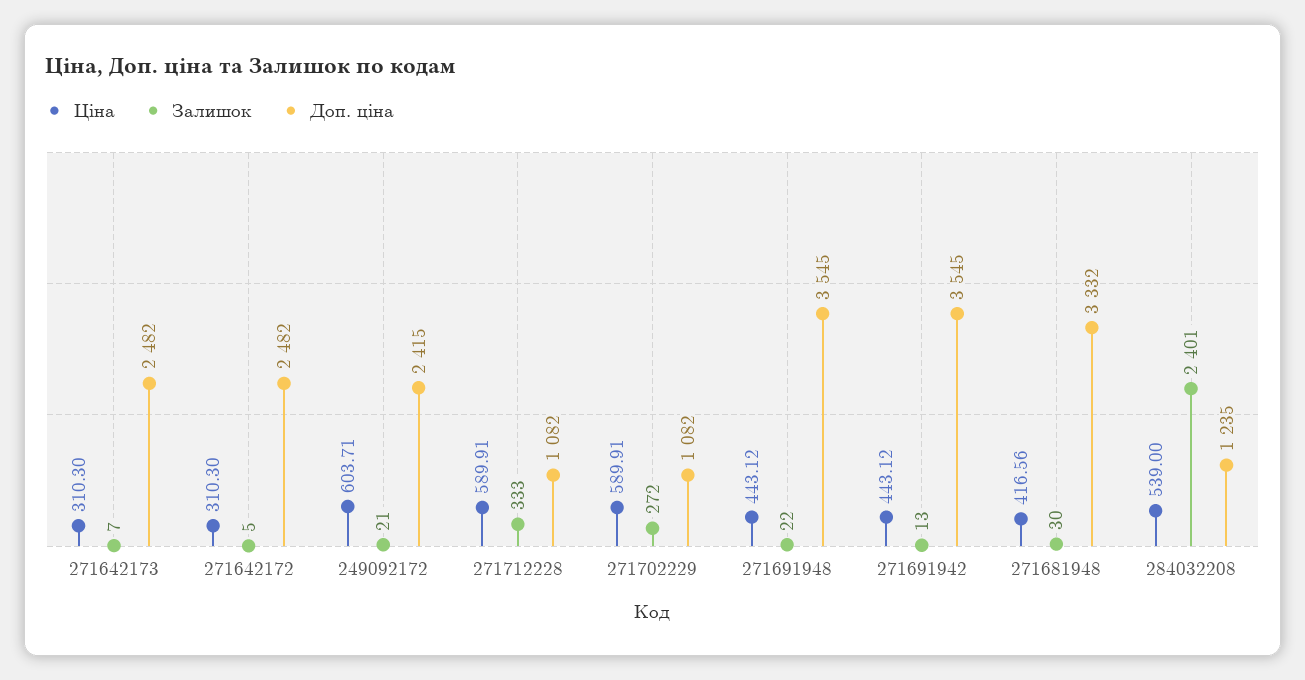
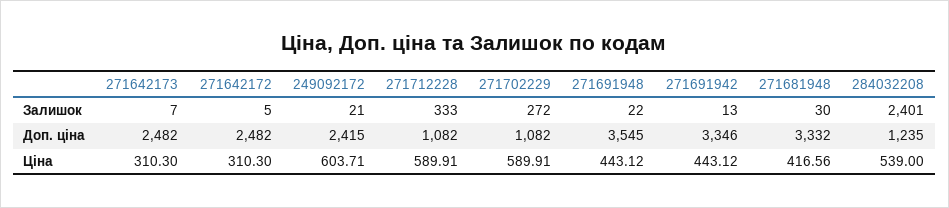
  {
    "Ціна": {
      "271642173": 310.3,
      "271642172": 310.3,
      "249092172": 603.71,
      "271712228": 589.91,
      "271702229": 589.91,
      "271691948": 443.12,
      "271691942": 443.12,
      "271681948": 416.56,
      "284032208": 539
    },
    "Залишок": {
      "271642173": 7,
      "271642172": 5,
      "249092172": 21,
      "271712228": 333,
      "271702229": 272,
      "271691948": 22,
      "271691942": 13,
      "271681948": 30,
      "284032208": 2401
    },
    "Доп. ціна": {
      "271642173": 2482,
      "271642172": 2482,
      "249092172": 2415,
      "271712228": 1082,
      "271702229": 1082,
      "271691948": 3545,
-     "271691942": 3545,
+     "271691942": 3346,
      "271681948": 3332,
      "284032208": 1235
    }
  }

